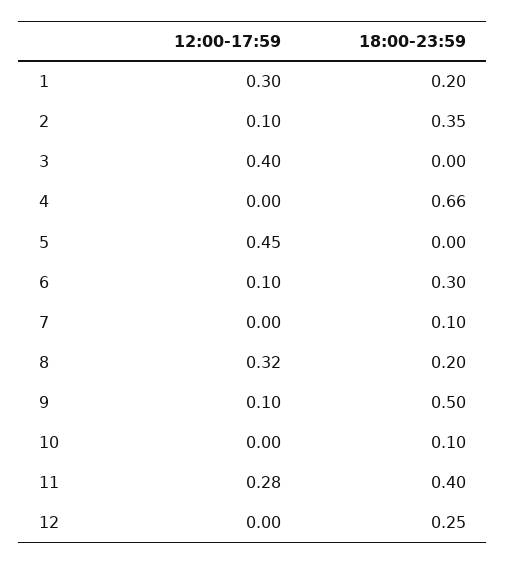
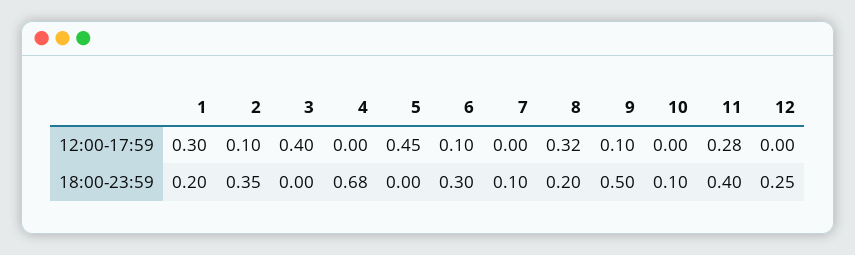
  {
    "12:00-17:59": {
      "1": 0.3,
      "2": 0.1,
      "3": 0.4,
      "4": 0,
      "5": 0.45,
      "6": 0.1,
      "7": 0,
      "8": 0.32,
      "9": 0.1,
      "10": 0,
      "11": 0.28,
      "12": 0
    },
    "18:00-23:59": {
      "1": 0.2,
      "2": 0.35,
      "3": 0,
-     "4": 0.66,
+     "4": 0.68,
      "5": 0,
      "6": 0.3,
      "7": 0.1,
      "8": 0.2,
      "9": 0.5,
      "10": 0.1,
      "11": 0.4,
      "12": 0.25
    }
  }

